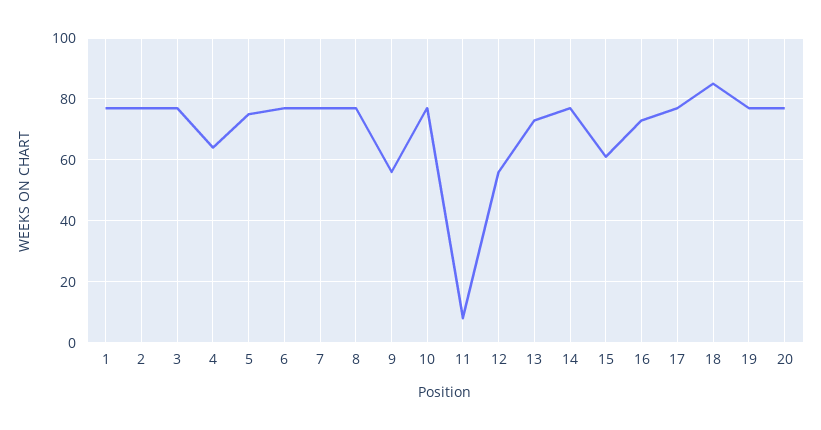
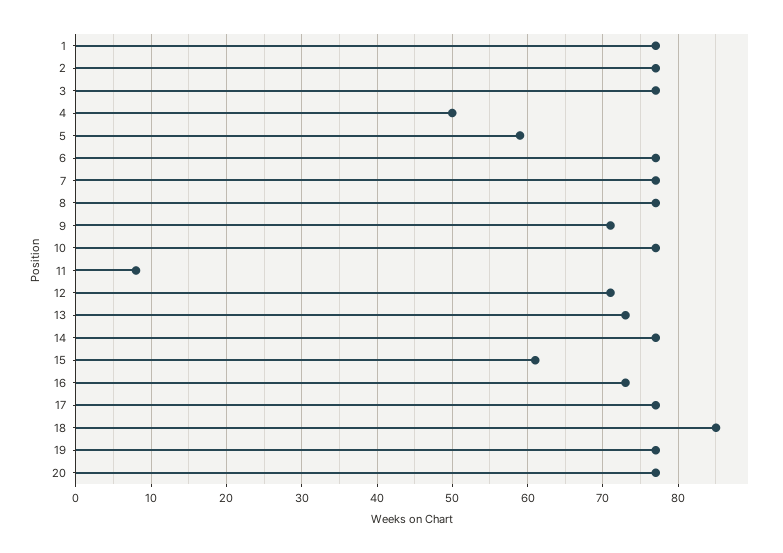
  {
    "1": 77,
    "2": 77,
    "3": 77,
-   "4": 65,
+   "4": 50,
-   "5": 75,
+   "5": 59,
    "6": 77,
    "7": 77,
    "8": 77,
-   "9": 55,
+   "9": 71,
    "10": 77,
    "11": 8,
-   "12": 55,
+   "12": 71,
    "13": 73,
    "14": 77,
    "15": 61,
    "16": 73,
    "17": 77,
    "18": 85,
    "19": 77,
    "20": 77
  }

